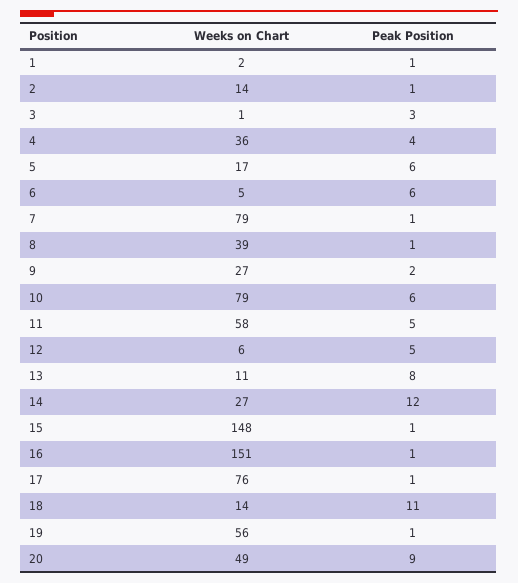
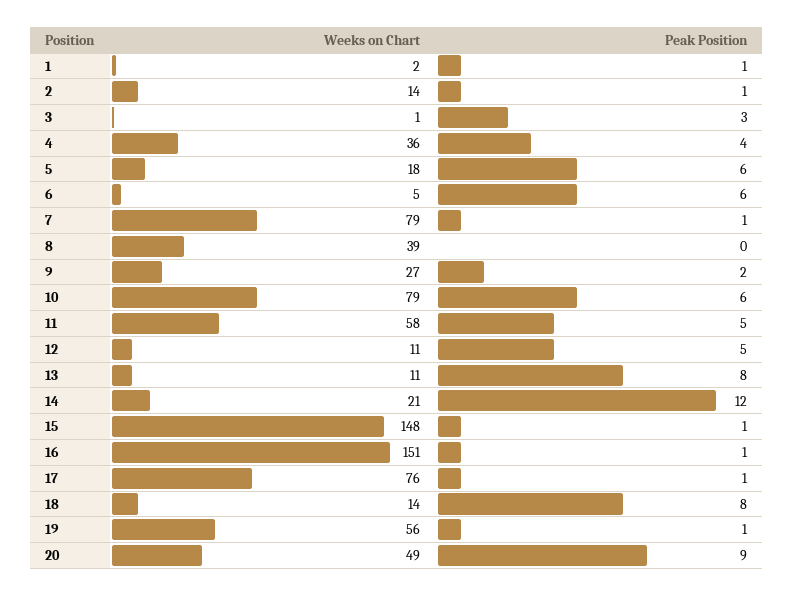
  {
    "Weeks on Chart": {
      "1": 2,
      "2": 14,
      "3": 1,
      "4": 36,
-     "5": 17,
+     "5": 18,
      "6": 5,
      "7": 79,
      "8": 39,
      "9": 27,
      "10": 79,
      "11": 58,
-     "12": 6,
+     "12": 11,
      "13": 11,
-     "14": 27,
+     "14": 21,
      "15": 148,
      "16": 151,
      "17": 76,
      "18": 14,
      "19": 56,
      "20": 49
    },
    "Peak Position": {
      "1": 1,
      "2": 1,
      "3": 3,
      "4": 4,
      "5": 6,
      "6": 6,
      "7": 1,
-     "8": 1,
+     "8": 0,
      "9": 2,
      "10": 6,
      "11": 5,
      "12": 5,
      "13": 8,
      "14": 12,
      "15": 1,
      "16": 1,
      "17": 1,
-     "18": 11,
+     "18": 8,
      "19": 1,
      "20": 9
    }
  }

